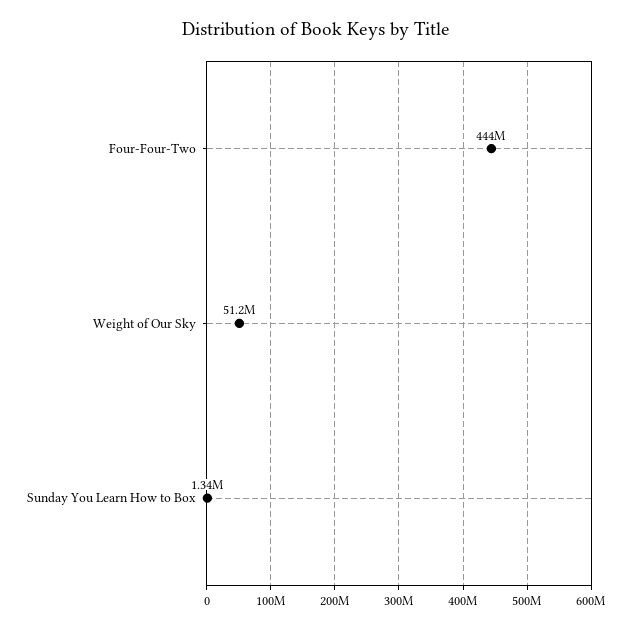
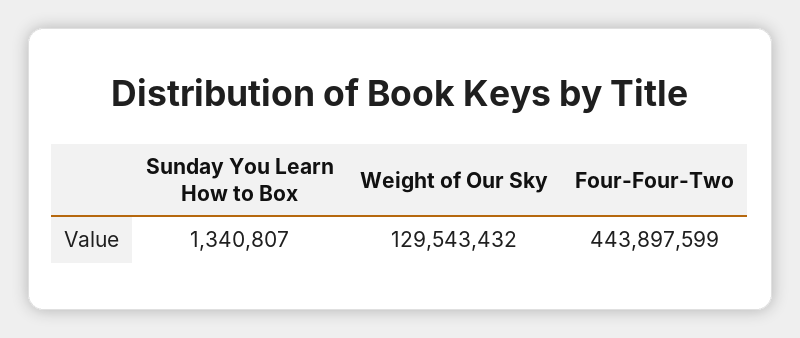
  {
    "Four-Four-Two": 443897599,
-   "Weight of Our Sky": 51200000,
+   "Weight of Our Sky": 129543432,
    "Sunday You Learn How to Box": 1340807
  }

